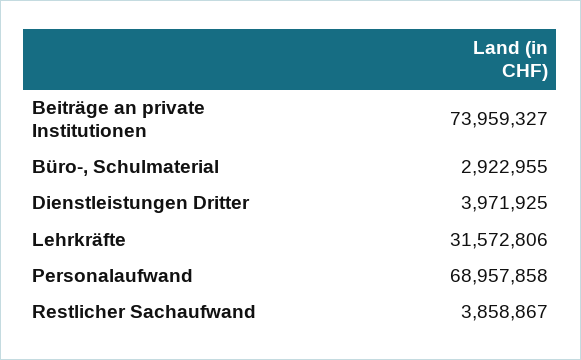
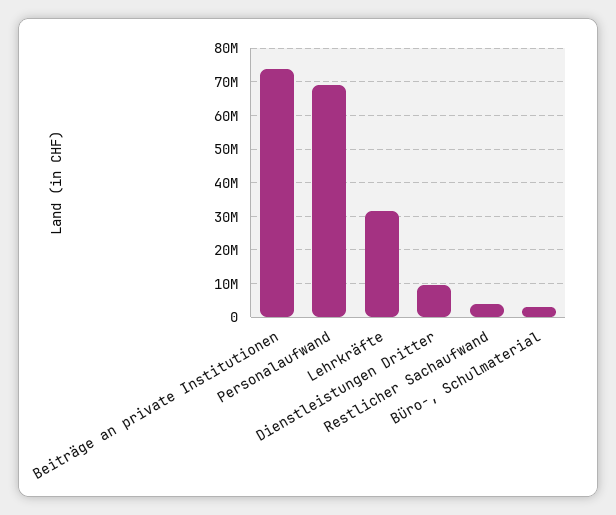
  {
    "Beiträge an private Institutionen": 73959327,
    "Büro-, Schulmaterial": 2922955,
-   "Dienstleistungen Dritter": 3971925,
+   "Dienstleistungen Dritter": 10000000,
    "Lehrkräfte": 31572806,
    "Personalaufwand": 68957858,
    "Restlicher Sachaufwand": 3858867
  }

